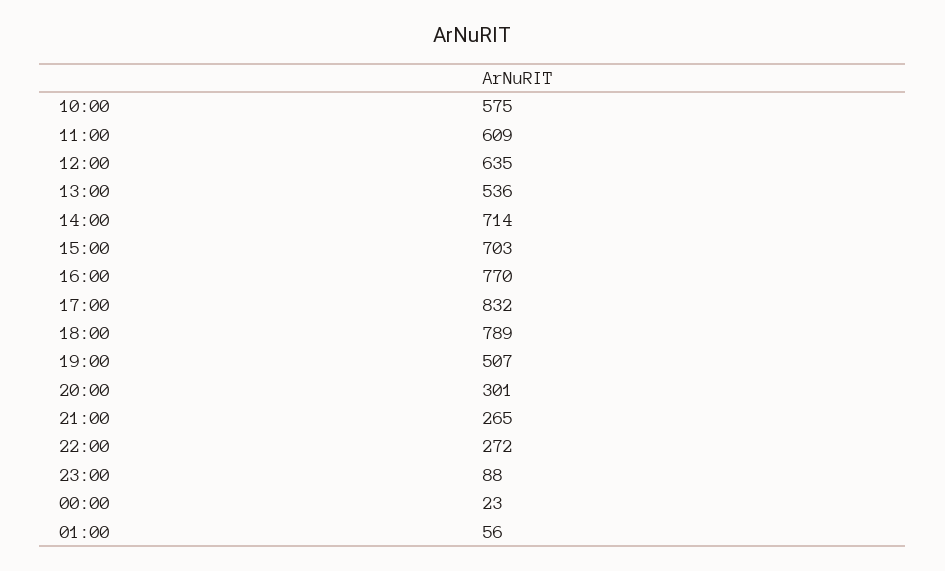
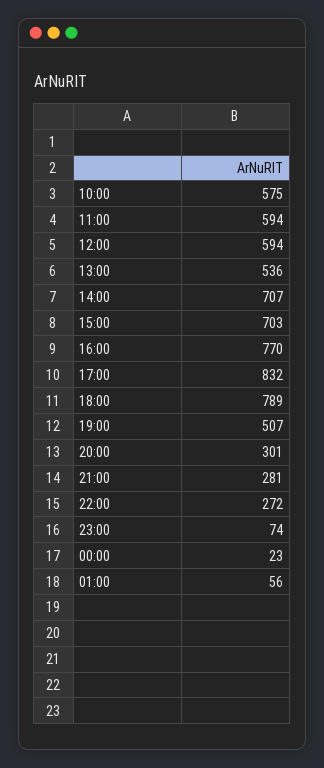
  {
    "10:00": 575,
-   "11:00": 609,
+   "11:00": 594,
-   "12:00": 635,
+   "12:00": 594,
    "13:00": 536,
-   "14:00": 714,
+   "14:00": 707,
    "15:00": 703,
    "16:00": 770,
    "17:00": 832,
    "18:00": 789,
    "19:00": 507,
    "20:00": 301,
-   "21:00": 265,
+   "21:00": 281,
    "22:00": 272,
-   "23:00": 88,
+   "23:00": 74,
    "00:00": 23,
    "01:00": 56
  }

